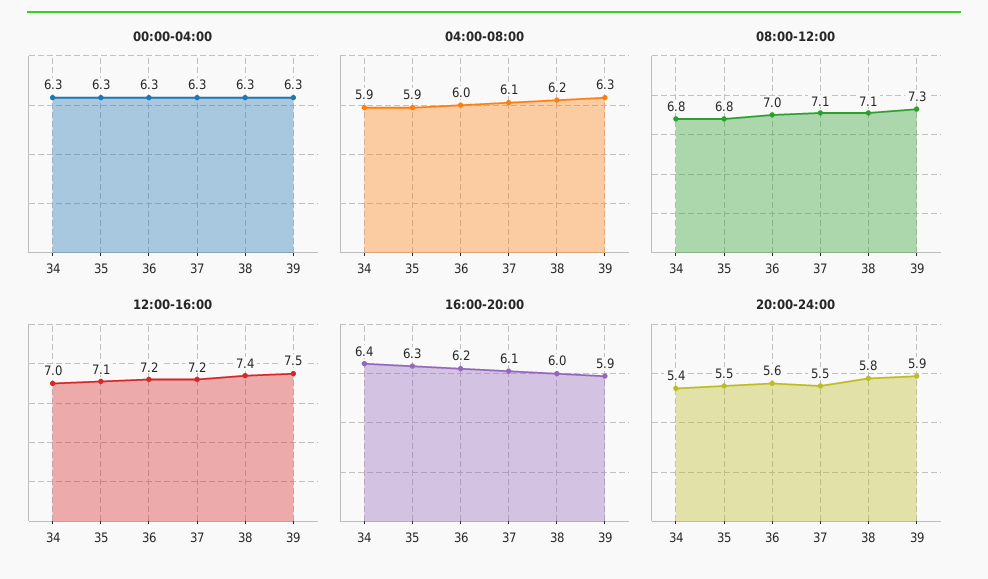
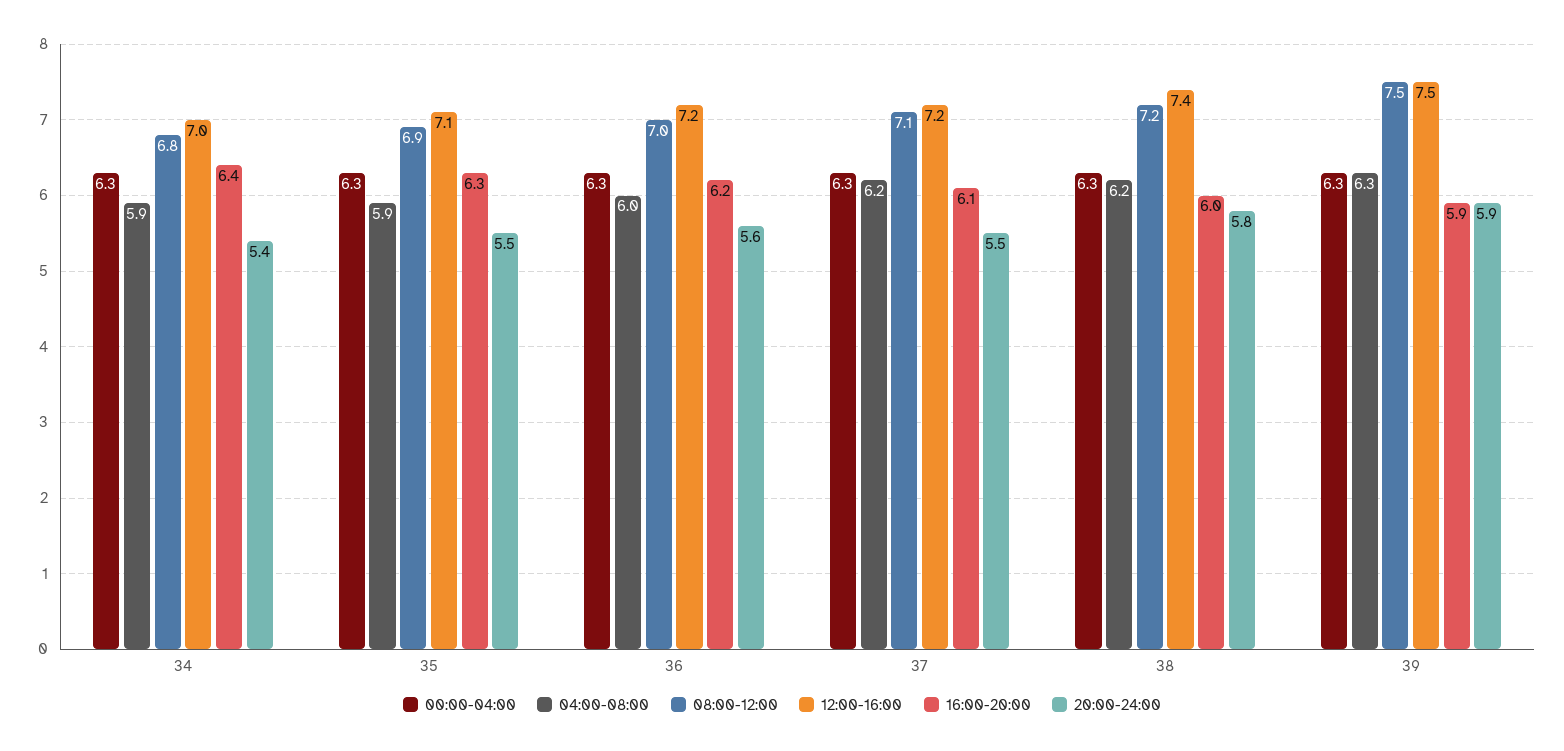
  {
    "00:00-04:00": {
      "34": 6.3,
      "35": 6.3,
      "36": 6.3,
      "37": 6.3,
      "38": 6.3,
      "39": 6.3
    },
    "04:00-08:00": {
      "34": 5.9,
      "35": 5.9,
      "36": 6,
-     "37": 6.1,
+     "37": 6.2,
      "38": 6.2,
      "39": 6.3
    },
    "08:00-12:00": {
      "34": 6.8,
-     "35": 6.8,
+     "35": 6.9,
      "36": 7,
      "37": 7.1,
-     "38": 7.1,
+     "38": 7.2,
-     "39": 7.3
+     "39": 7.5
    },
    "12:00-16:00": {
      "34": 7,
      "35": 7.1,
      "36": 7.2,
      "37": 7.2,
      "38": 7.4,
      "39": 7.5
    },
    "16:00-20:00": {
      "34": 6.4,
      "35": 6.3,
      "36": 6.2,
      "37": 6.1,
      "38": 6,
      "39": 5.9
    },
    "20:00-24:00": {
      "34": 5.4,
      "35": 5.5,
      "36": 5.6,
      "37": 5.5,
      "38": 5.8,
      "39": 5.9
    }
  }

